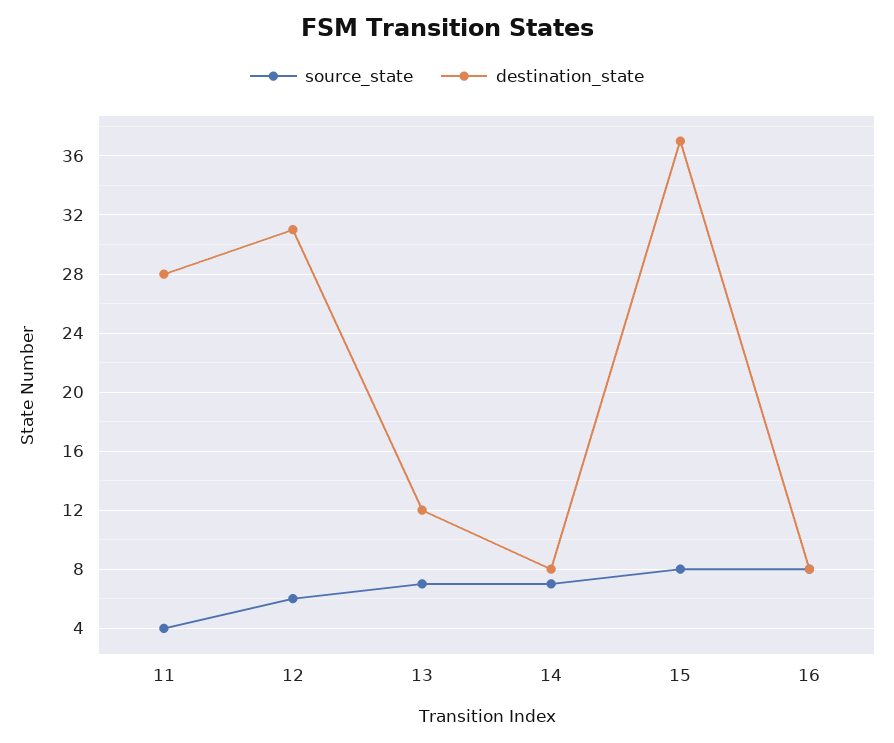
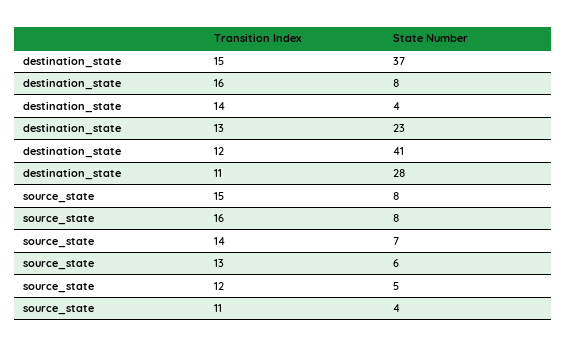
  {
    "source_state": {
      "11": 4,
-     "12": 6,
+     "12": 5,
-     "13": 7,
+     "13": 6,
      "14": 7,
      "15": 8,
      "16": 8
    },
    "destination_state": {
      "11": 28,
-     "12": 31,
+     "12": 41,
-     "13": 12,
+     "13": 23,
-     "14": 8,
+     "14": 4,
      "15": 37,
      "16": 8
    }
  }

